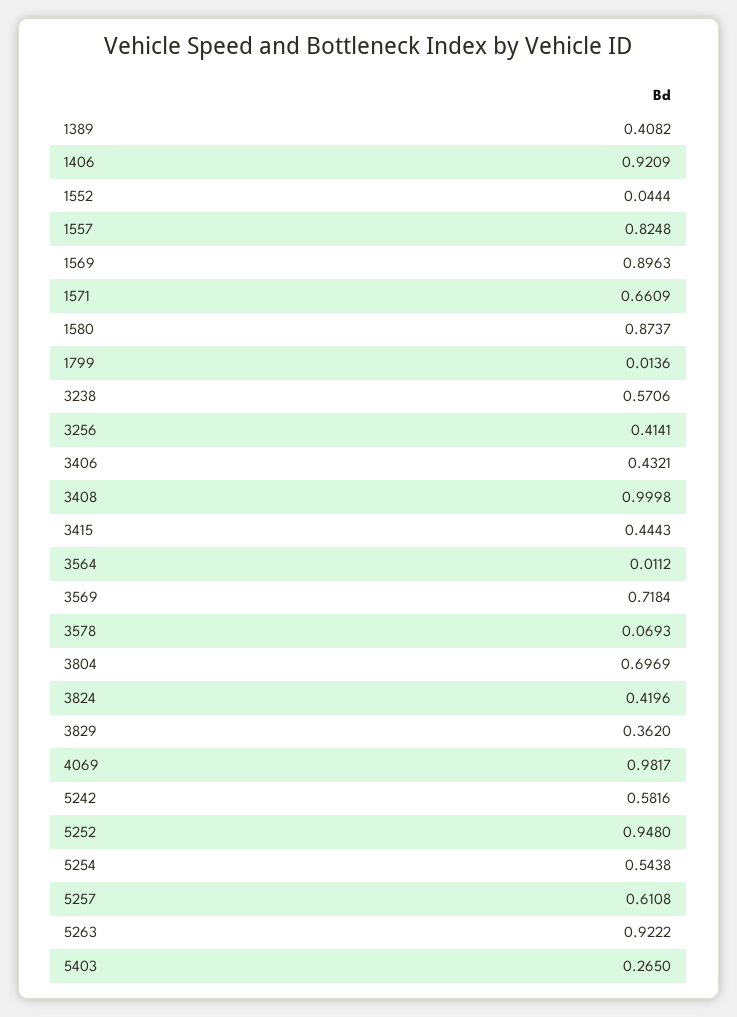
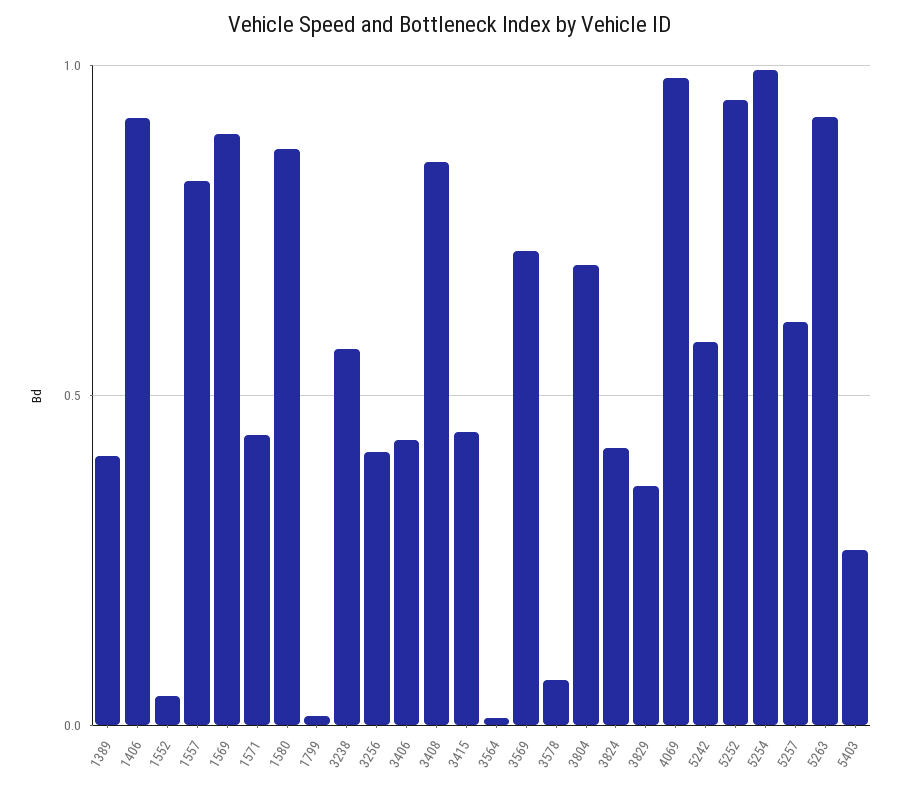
  {
    "1389": 0.4082,
    "1406": 0.9209,
    "1552": 0.0444,
    "1557": 0.8248,
    "1569": 0.8963,
-   "1571": 0.6609,
+   "1571": 0.45,
    "1580": 0.8737,
    "1799": 0.0136,
    "3238": 0.5706,
    "3256": 0.4141,
    "3406": 0.4321,
-   "3408": 0.9998,
+   "3408": 0.85,
    "3415": 0.4443,
    "3564": 0.0112,
    "3569": 0.7184,
    "3578": 0.0693,
    "3804": 0.6969,
    "3824": 0.4196,
    "3829": 0.362,
    "4069": 0.9817,
    "5242": 0.5816,
    "5252": 0.948,
-   "5254": 0.5438,
+   "5254": 1,
    "5257": 0.6108,
    "5263": 0.9222,
    "5403": 0.265
  }

